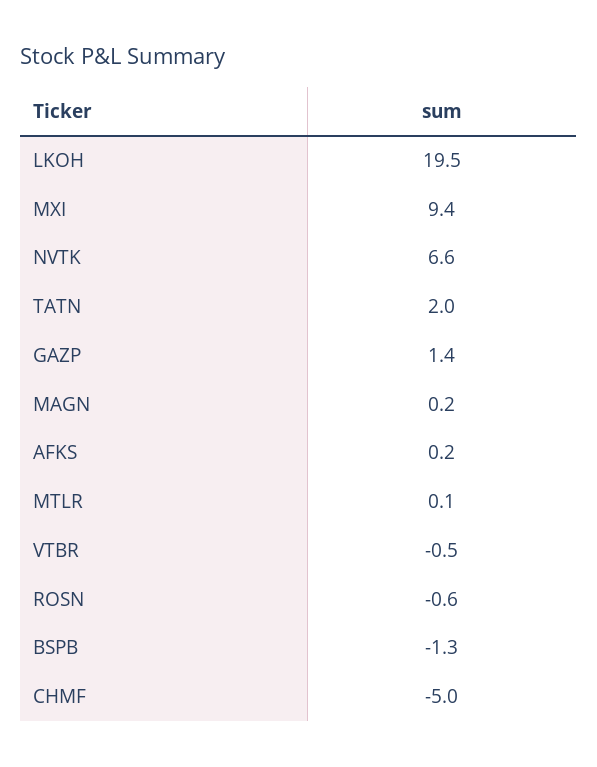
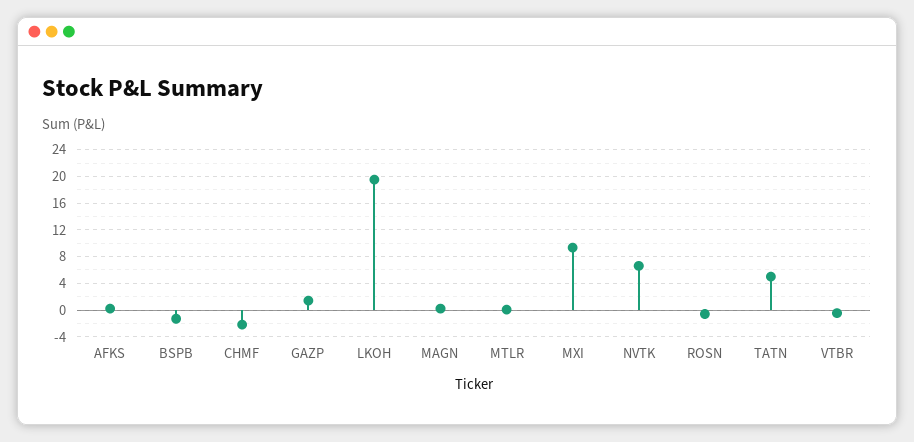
  {
    "LKOH": 19.5,
    "MXI": 9.4,
    "NVTK": 6.6,
-   "TATN": 2,
+   "TATN": 5,
    "GAZP": 1.4,
    "MAGN": 0.2,
    "AFKS": 0.2,
    "MTLR": 0.1,
    "VTBR": -0.5,
    "ROSN": -0.6,
    "BSPB": -1.3,
-   "CHMF": -5
+   "CHMF": -2
  }

